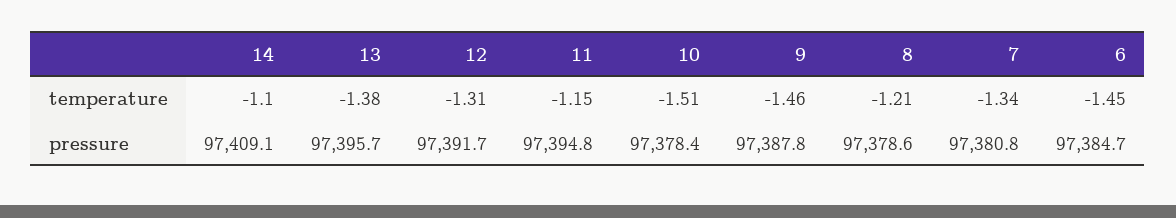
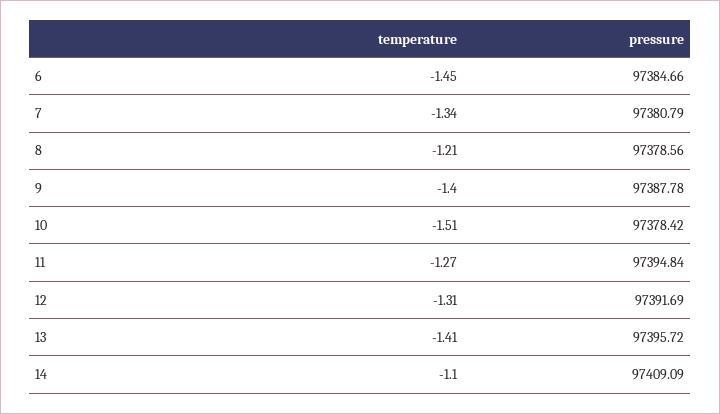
  {
    "14": {
      "temperature": -1.1,
      "pressure": 97409.09
    },
    "13": {
-     "temperature": -1.38,
+     "temperature": -1.41,
      "pressure": 97395.72
    },
    "12": {
      "temperature": -1.31,
      "pressure": 97391.69
    },
    "11": {
-     "temperature": -1.15,
+     "temperature": -1.27,
      "pressure": 97394.84
    },
    "10": {
      "temperature": -1.51,
      "pressure": 97378.42
    },
    "9": {
-     "temperature": -1.46,
+     "temperature": -1.4,
      "pressure": 97387.78
    },
    "8": {
      "temperature": -1.21,
      "pressure": 97378.56
    },
    "7": {
      "temperature": -1.34,
      "pressure": 97380.79
    },
    "6": {
      "temperature": -1.45,
      "pressure": 97384.66
    }
  }

